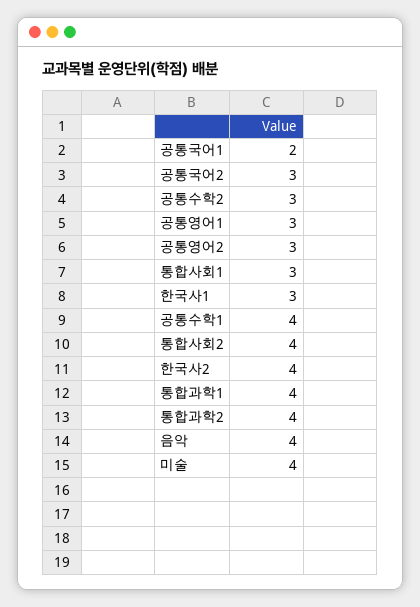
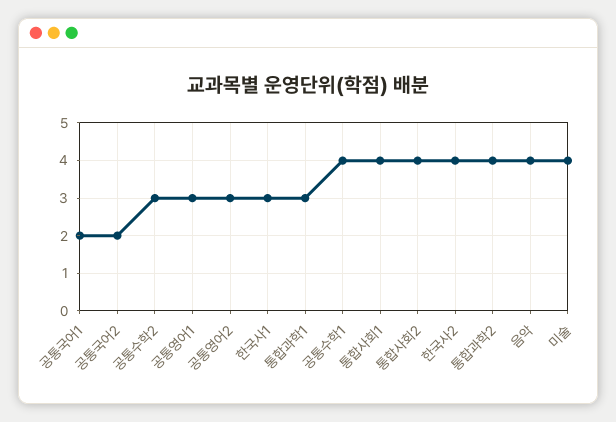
  {
    "공통국어1": 2,
-   "공통국어2": 3,
+   "공통국어2": 2,
    "공통수학2": 3,
    "공통영어1": 3,
    "공통영어2": 3,
-   "통합사회1": 3,
+   "통합사회1": 4,
    "한국사1": 3,
    "공통수학1": 4,
    "통합사회2": 4,
    "한국사2": 4,
-   "통합과학1": 4,
+   "통합과학1": 3,
    "통합과학2": 4,
    "음악": 4,
    "미술": 4
  }

